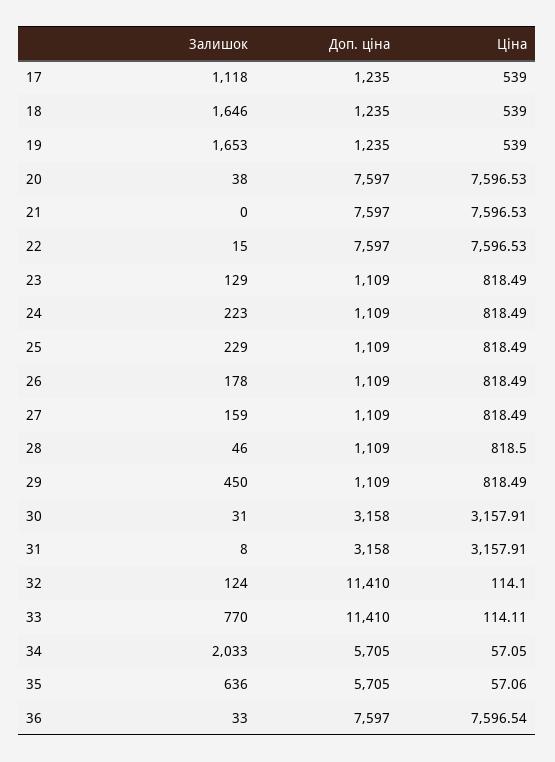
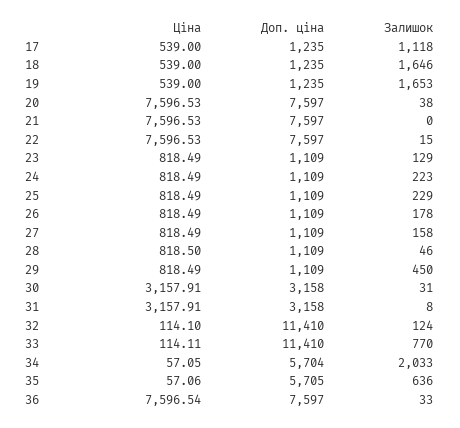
  {
    "Залишок": {
      "17": 1118,
      "18": 1646,
      "19": 1653,
      "20": 38,
      "21": 0,
      "22": 15,
      "23": 129,
      "24": 223,
      "25": 229,
      "26": 178,
-     "27": 159,
+     "27": 158,
      "28": 46,
      "29": 450,
      "30": 31,
      "31": 8,
      "32": 124,
      "33": 770,
      "34": 2033,
      "35": 636,
      "36": 33
    },
    "Доп. ціна": {
      "17": 1235,
      "18": 1235,
      "19": 1235,
      "20": 7597,
      "21": 7597,
      "22": 7597,
      "23": 1109,
      "24": 1109,
      "25": 1109,
      "26": 1109,
      "27": 1109,
      "28": 1109,
      "29": 1109,
      "30": 3158,
      "31": 3158,
      "32": 11410,
      "33": 11410,
-     "34": 5705,
+     "34": 5704,
      "35": 5705,
      "36": 7597
    },
    "Ціна": {
      "17": 539,
      "18": 539,
      "19": 539,
      "20": 7596.53,
      "21": 7596.53,
      "22": 7596.53,
      "23": 818.49,
      "24": 818.49,
      "25": 818.49,
      "26": 818.49,
      "27": 818.49,
      "28": 818.5,
      "29": 818.49,
      "30": 3157.91,
      "31": 3157.91,
      "32": 114.1,
      "33": 114.11,
      "34": 57.05,
      "35": 57.06,
      "36": 7596.54
    }
  }

